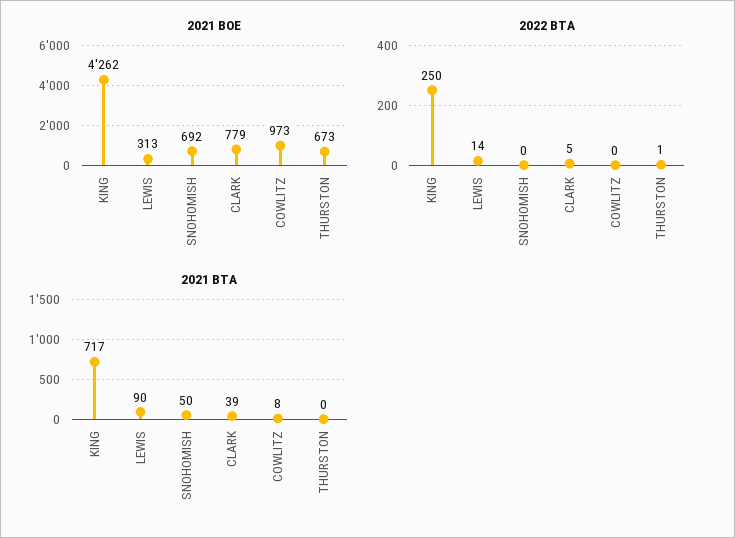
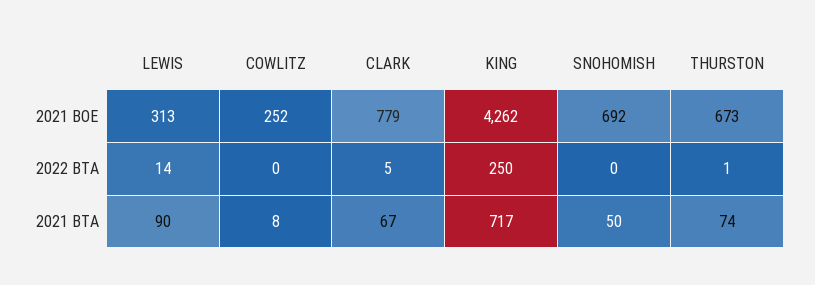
  {
    "2021 BOE": {
      "KING": 4262,
      "LEWIS": 313,
      "SNOHOMISH": 692,
      "CLARK": 779,
-     "COWLITZ": 973,
+     "COWLITZ": 252,
      "THURSTON": 673
    },
    "2022 BTA": {
      "KING": 250,
      "LEWIS": 14,
      "SNOHOMISH": 0,
      "CLARK": 5,
      "COWLITZ": 0,
      "THURSTON": 1
    },
    "2021 BTA": {
      "KING": 717,
      "LEWIS": 90,
      "SNOHOMISH": 50,
-     "CLARK": 39,
+     "CLARK": 67,
      "COWLITZ": 8,
-     "THURSTON": 0
+     "THURSTON": 74
    }
  }

